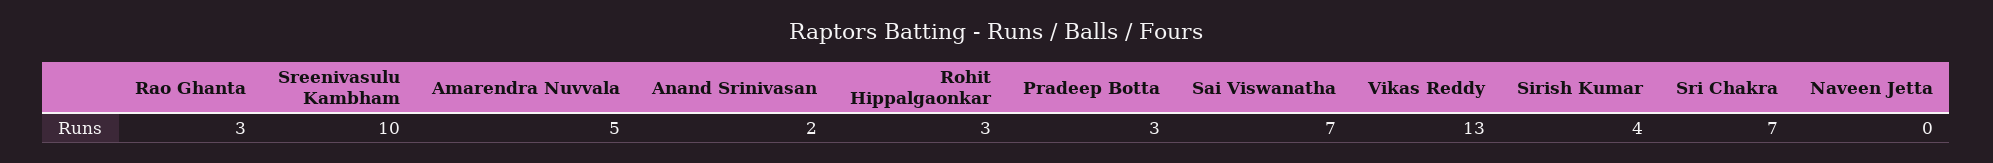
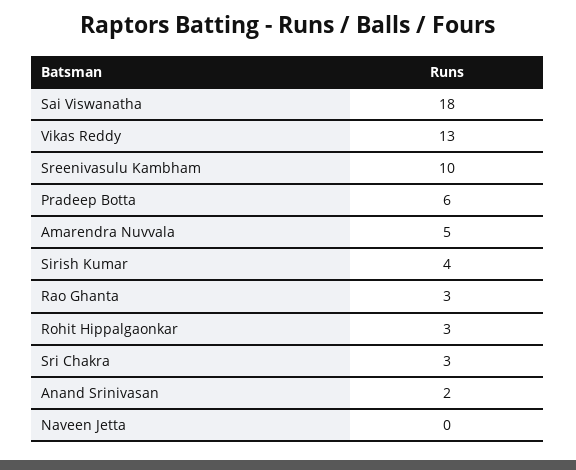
  {
    "Rao Ghanta": 3,
    "Sreenivasulu Kambham": 10,
    "Amarendra Nuvvala": 5,
    "Anand Srinivasan": 2,
    "Rohit Hippalgaonkar": 3,
-   "Pradeep Botta": 3,
+   "Pradeep Botta": 6,
-   "Sai Viswanatha": 7,
+   "Sai Viswanatha": 18,
    "Vikas Reddy": 13,
    "Sirish Kumar": 4,
-   "Sri Chakra": 7,
+   "Sri Chakra": 3,
    "Naveen Jetta": 0
  }

